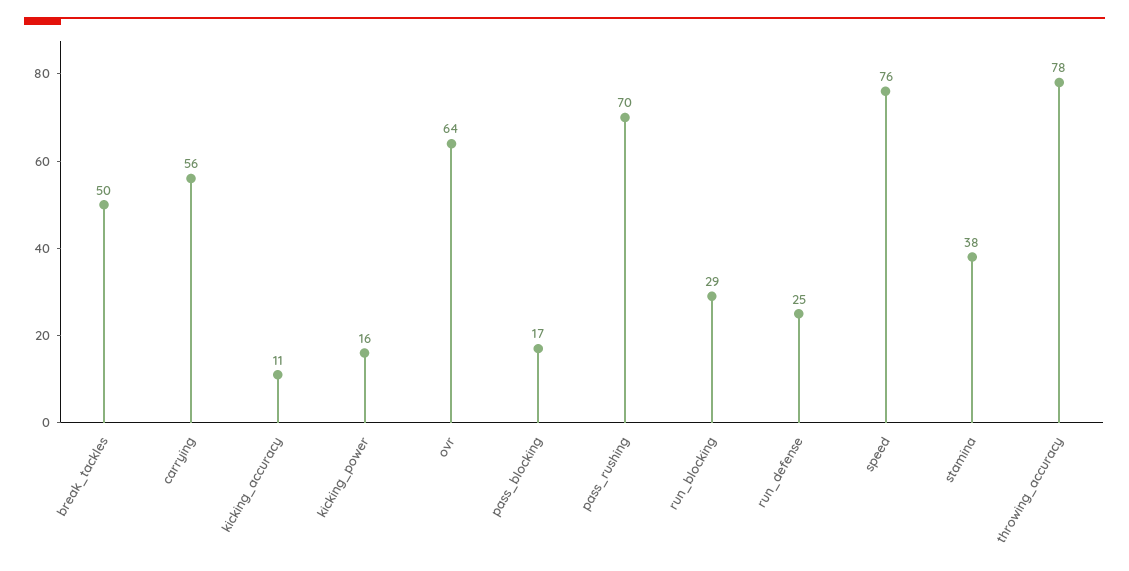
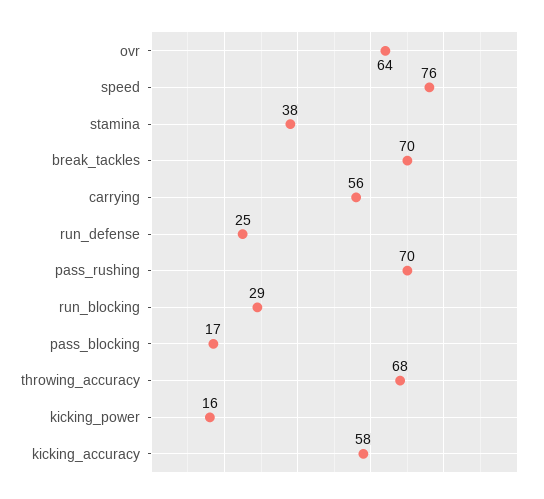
  {
-   "break_tackles": 50,
+   "break_tackles": 70,
    "carrying": 56,
-   "kicking_accuracy": 11,
+   "kicking_accuracy": 58,
    "kicking_power": 16,
    "ovr": 64,
    "pass_blocking": 17,
    "pass_rushing": 70,
    "run_blocking": 29,
    "run_defense": 25,
    "speed": 76,
    "stamina": 38,
-   "throwing_accuracy": 78
+   "throwing_accuracy": 68
  }

